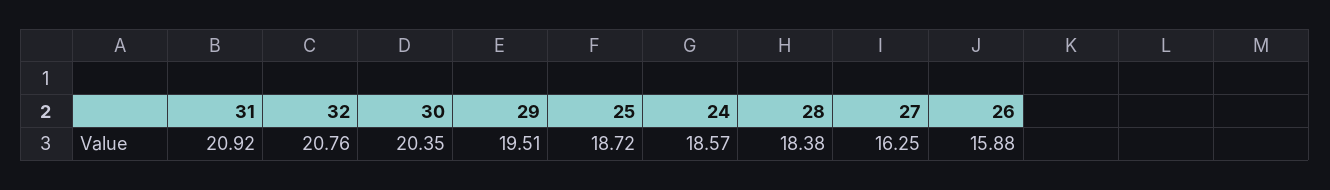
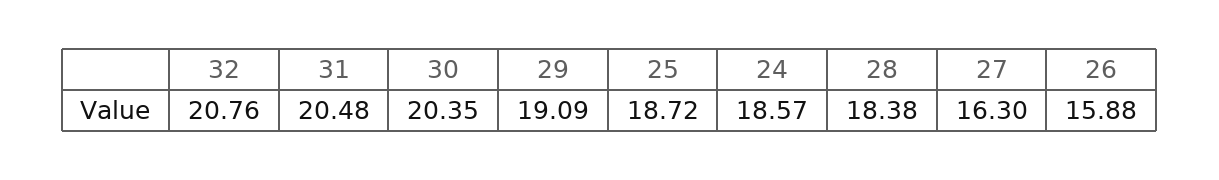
  {
-   "31": 20.92,
+   "31": 20.48,
    "32": 20.76,
    "30": 20.35,
-   "29": 19.51,
+   "29": 19.09,
    "25": 18.72,
    "24": 18.57,
    "28": 18.38,
-   "27": 16.25,
+   "27": 16.3,
    "26": 15.88
  }

